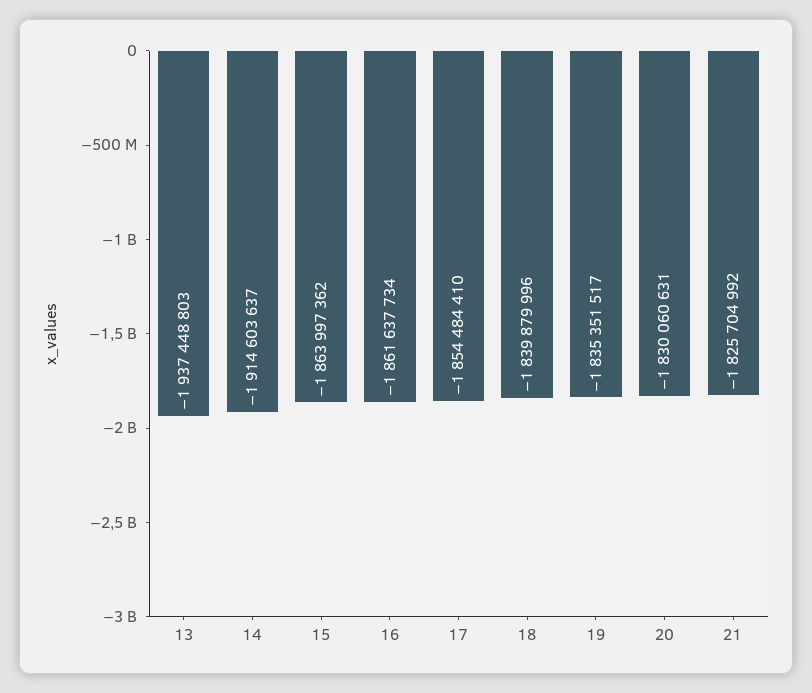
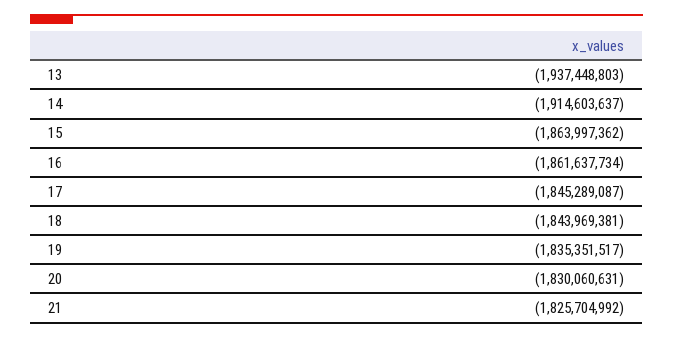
  {
    "13": -1937448803,
    "14": -1914603637,
    "15": -1863997362,
    "16": -1861637734,
-   "17": -1854484410,
+   "17": -1845289087,
-   "18": -1839879996,
+   "18": -1843969381,
    "19": -1835351517,
    "20": -1830060631,
    "21": -1825704992
  }

